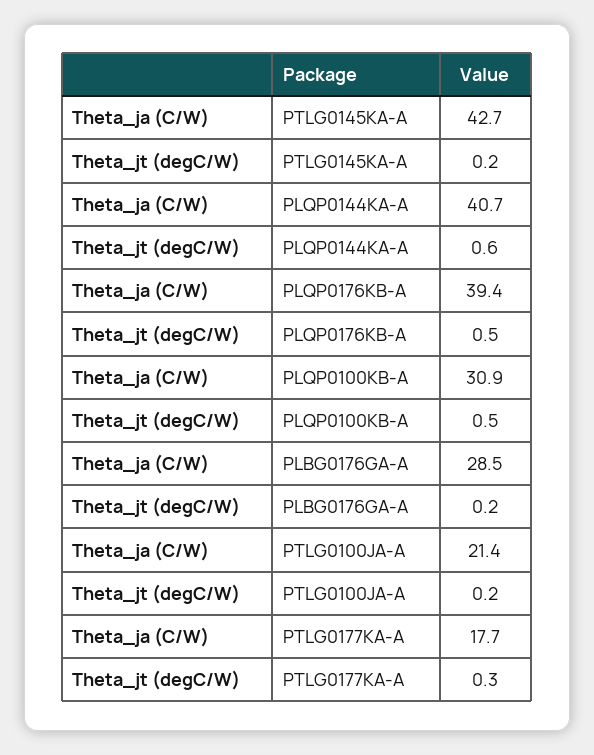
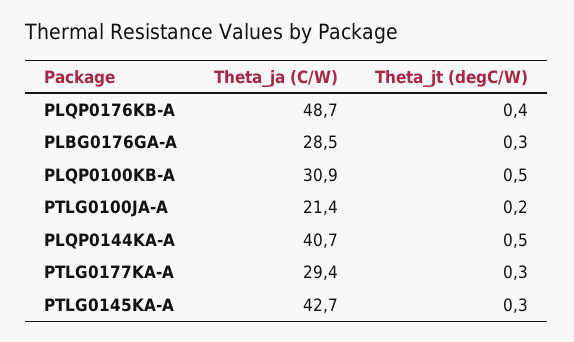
  {
    "Theta_ja (C/W)": {
      "PTLG0145KA-A": 42.7,
      "PLQP0144KA-A": 40.7,
-     "PLQP0176KB-A": 39.4,
+     "PLQP0176KB-A": 48.7,
      "PLQP0100KB-A": 30.9,
      "PLBG0176GA-A": 28.5,
      "PTLG0100JA-A": 21.4,
-     "PTLG0177KA-A": 17.7
+     "PTLG0177KA-A": 29.4
    },
    "Theta_jt (degC/W)": {
-     "PTLG0145KA-A": 0.2,
+     "PTLG0145KA-A": 0.3,
-     "PLQP0144KA-A": 0.6,
+     "PLQP0144KA-A": 0.5,
-     "PLQP0176KB-A": 0.5,
+     "PLQP0176KB-A": 0.4,
      "PLQP0100KB-A": 0.5,
-     "PLBG0176GA-A": 0.2,
+     "PLBG0176GA-A": 0.3,
      "PTLG0100JA-A": 0.2,
      "PTLG0177KA-A": 0.3
    }
  }

